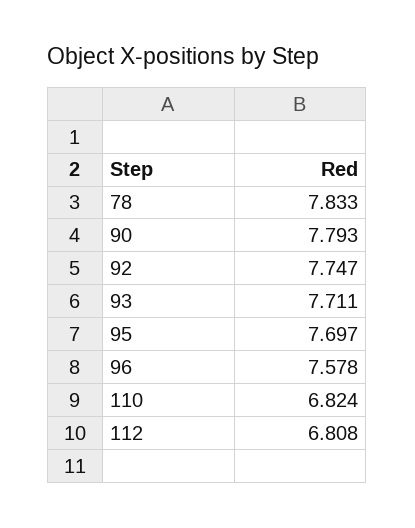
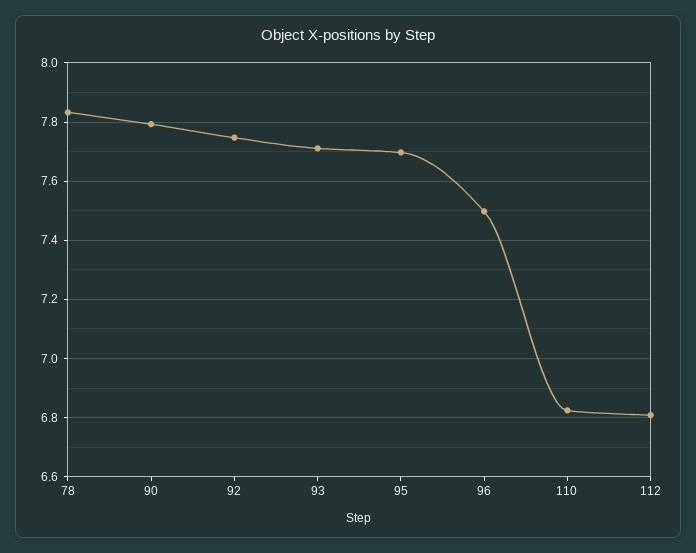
  {
    "78": 7.833,
    "90": 7.793,
    "92": 7.747,
    "93": 7.711,
    "95": 7.697,
-   "96": 7.578,
+   "96": 7.5,
    "110": 6.824,
    "112": 6.808
  }

